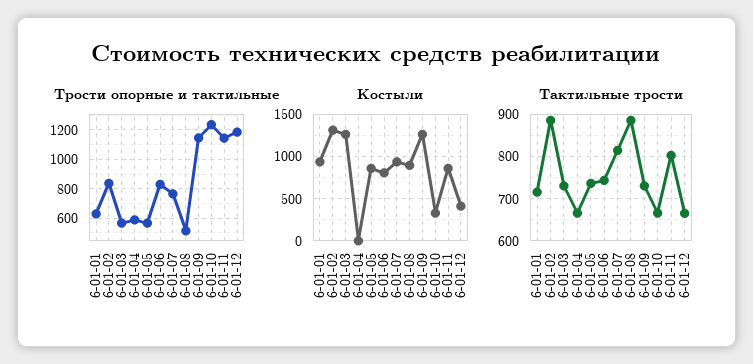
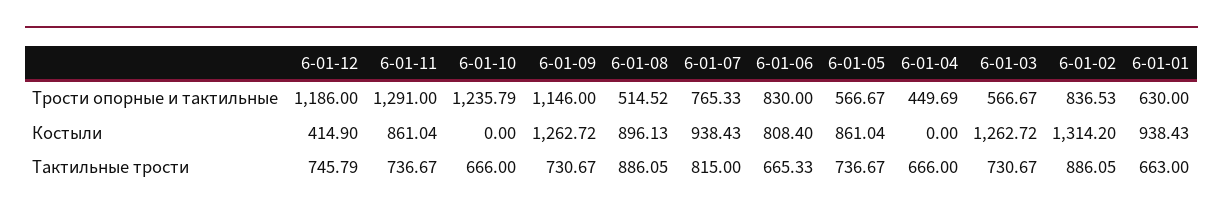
  {
    "Трости опорные и тактильные": {
      "6-01-01": 630,
      "6-01-02": 836.53,
      "6-01-03": 566.67,
-     "6-01-04": 600,
+     "6-01-04": 449.69,
      "6-01-05": 566.67,
      "6-01-06": 830,
      "6-01-07": 765.33,
      "6-01-08": 514.52,
      "6-01-09": 1146,
      "6-01-10": 1235.79,
-     "6-01-11": 1150,
+     "6-01-11": 1291,
      "6-01-12": 1186
    },
    "Костыли": {
      "6-01-01": 938.43,
      "6-01-02": 1314.2,
      "6-01-03": 1262.72,
      "6-01-04": 0,
      "6-01-05": 861.04,
      "6-01-06": 808.4,
      "6-01-07": 938.43,
      "6-01-08": 896.13,
      "6-01-09": 1262.72,
-     "6-01-10": 300,
+     "6-01-10": 0,
      "6-01-11": 861.04,
      "6-01-12": 414.9
    },
    "Тактильные трости": {
-     "6-01-01": 720,
+     "6-01-01": 663,
      "6-01-02": 886.05,
      "6-01-03": 730.67,
      "6-01-04": 666,
      "6-01-05": 736.67,
-     "6-01-06": 740,
+     "6-01-06": 665.33,
      "6-01-07": 815,
      "6-01-08": 886.05,
      "6-01-09": 730.67,
      "6-01-10": 666,
-     "6-01-11": 800,
+     "6-01-11": 736.67,
-     "6-01-12": 660
+     "6-01-12": 745.79
    }
  }

